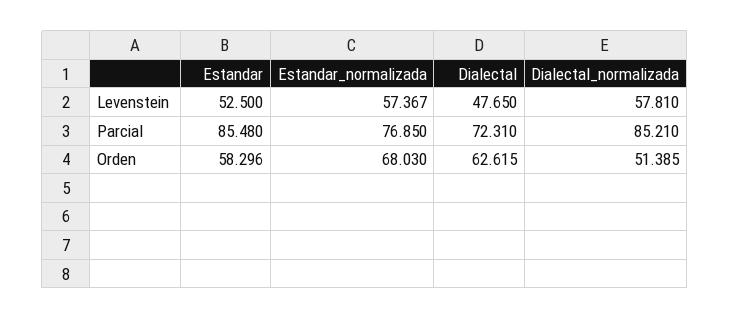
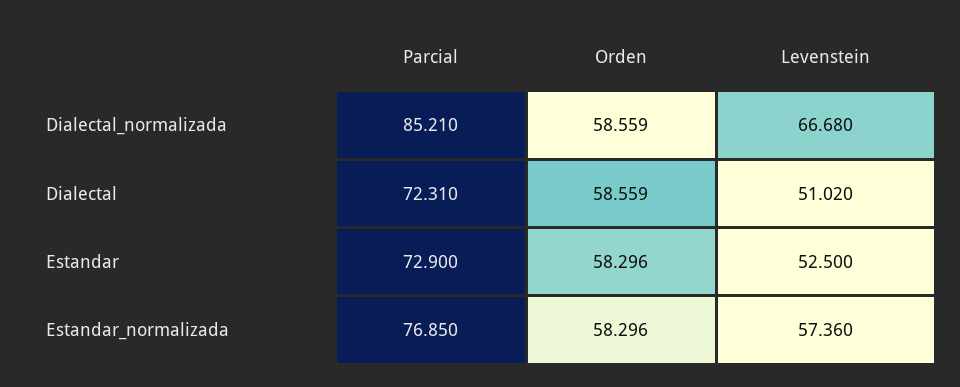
  {
    "Estandar": {
      "Levenstein": 52.5,
-     "Parcial": 85.48,
+     "Parcial": 72.9,
      "Orden": 58.296
    },
    "Estandar_normalizada": {
-     "Levenstein": 57.367,
+     "Levenstein": 57.36,
      "Parcial": 76.85,
-     "Orden": 68.03
+     "Orden": 58.296
    },
    "Dialectal": {
-     "Levenstein": 47.65,
+     "Levenstein": 51.02,
      "Parcial": 72.31,
-     "Orden": 62.615
+     "Orden": 58.559
    },
    "Dialectal_normalizada": {
-     "Levenstein": 57.81,
+     "Levenstein": 66.68,
      "Parcial": 85.21,
-     "Orden": 51.385
+     "Orden": 58.559
    }
  }

